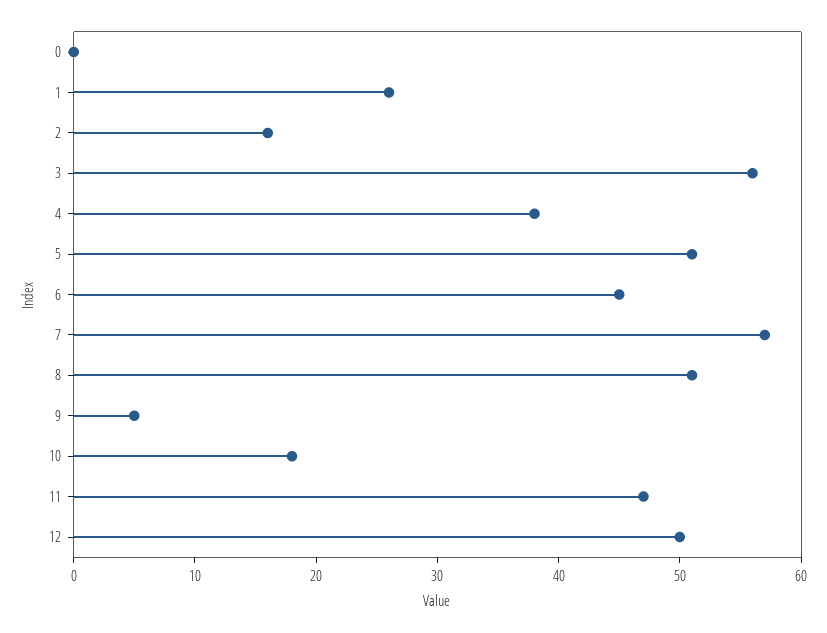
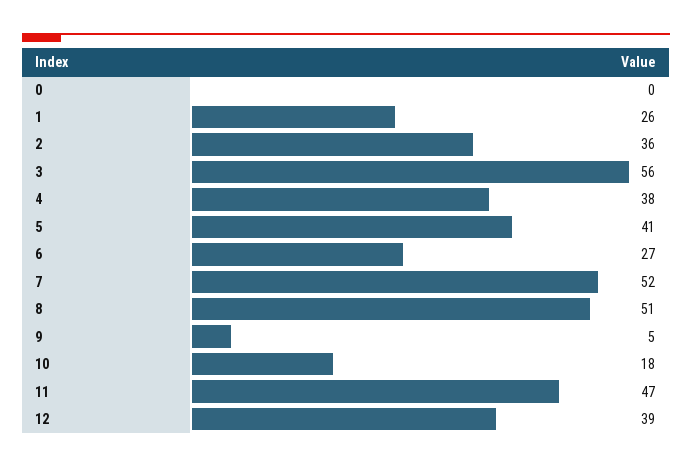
  {
    "0": 0,
    "1": 26,
-   "2": 16,
+   "2": 36,
    "3": 56,
    "4": 38,
-   "5": 51,
+   "5": 41,
-   "6": 45,
+   "6": 27,
-   "7": 57,
+   "7": 52,
    "8": 51,
    "9": 5,
    "10": 18,
    "11": 47,
-   "12": 50
+   "12": 39
  }

